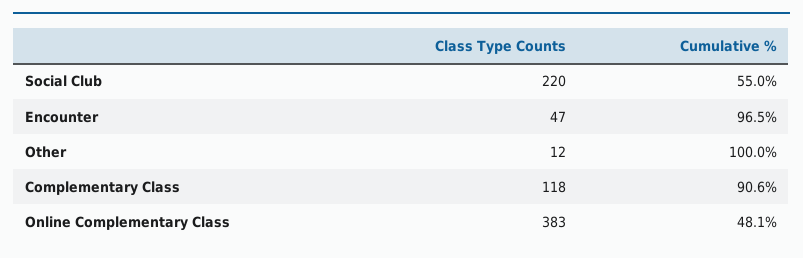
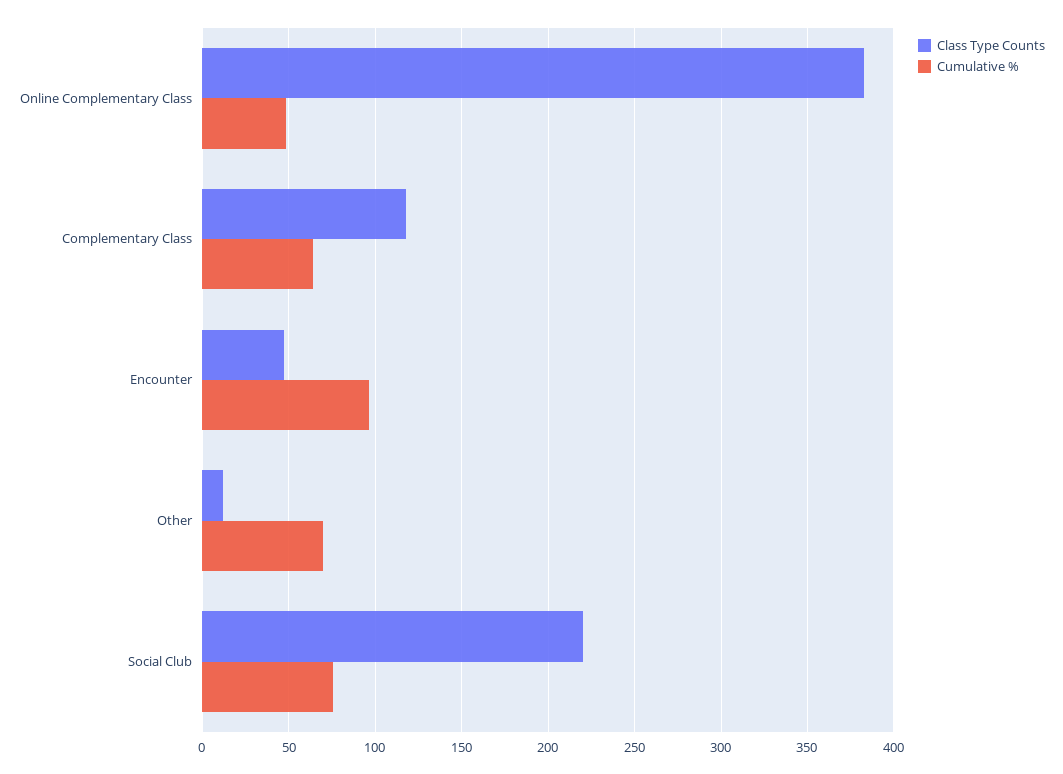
  {
    "Class Type Counts": {
      "Social Club": 220,
      "Encounter": 47,
      "Other": 12,
      "Complementary Class": 118,
      "Online Complementary Class": 383
    },
    "Cumulative %": {
-     "Social Club": 55,
+     "Social Club": 75,
      "Encounter": 96.5,
-     "Other": 100,
+     "Other": 70,
-     "Complementary Class": 90.6,
+     "Complementary Class": 65,
      "Online Complementary Class": 48.1
    }
  }

